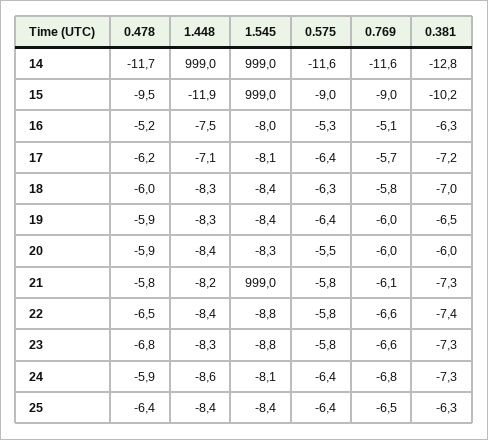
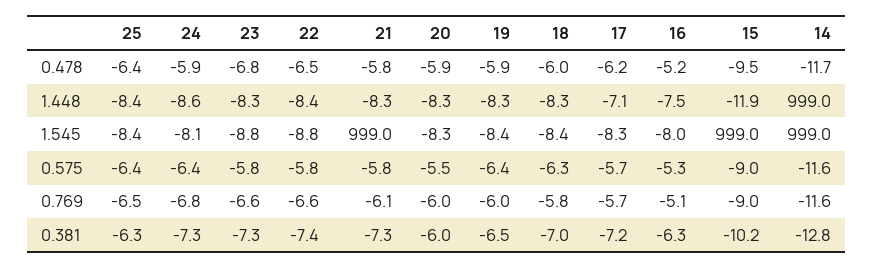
  {
    "0.478": {
      "14": -11.7,
      "15": -9.5,
      "16": -5.2,
      "17": -6.2,
      "18": -6,
      "19": -5.9,
      "20": -5.9,
      "21": -5.8,
      "22": -6.5,
      "23": -6.8,
      "24": -5.9,
      "25": -6.4
    },
    "1.448": {
      "14": 999,
      "15": -11.9,
      "16": -7.5,
      "17": -7.1,
      "18": -8.3,
      "19": -8.3,
-     "20": -8.4,
+     "20": -8.3,
-     "21": -8.2,
+     "21": -8.3,
      "22": -8.4,
      "23": -8.3,
      "24": -8.6,
      "25": -8.4
    },
    "1.545": {
      "14": 999,
      "15": 999,
      "16": -8,
-     "17": -8.1,
+     "17": -8.3,
      "18": -8.4,
      "19": -8.4,
      "20": -8.3,
      "21": 999,
      "22": -8.8,
      "23": -8.8,
      "24": -8.1,
      "25": -8.4
    },
    "0.575": {
      "14": -11.6,
      "15": -9,
      "16": -5.3,
-     "17": -6.4,
+     "17": -5.7,
      "18": -6.3,
      "19": -6.4,
      "20": -5.5,
      "21": -5.8,
      "22": -5.8,
      "23": -5.8,
      "24": -6.4,
      "25": -6.4
    },
    "0.769": {
      "14": -11.6,
      "15": -9,
      "16": -5.1,
      "17": -5.7,
      "18": -5.8,
      "19": -6,
      "20": -6,
      "21": -6.1,
      "22": -6.6,
      "23": -6.6,
      "24": -6.8,
      "25": -6.5
    },
    "0.381": {
      "14": -12.8,
      "15": -10.2,
      "16": -6.3,
      "17": -7.2,
      "18": -7,
      "19": -6.5,
      "20": -6,
      "21": -7.3,
      "22": -7.4,
      "23": -7.3,
      "24": -7.3,
      "25": -6.3
    }
  }

